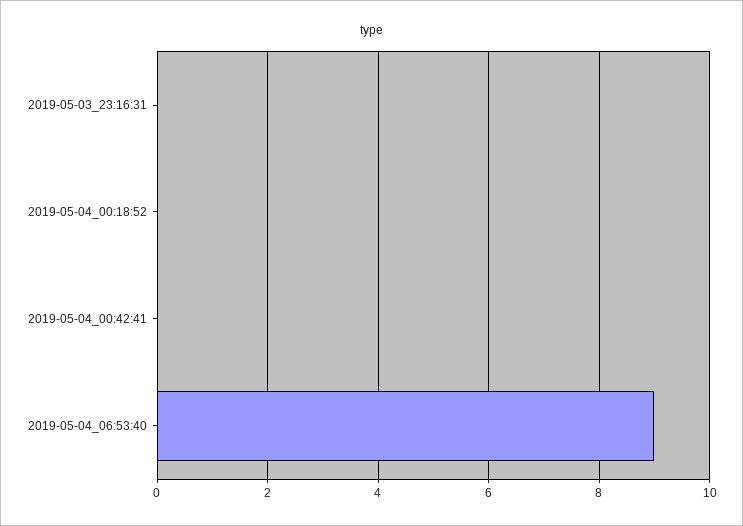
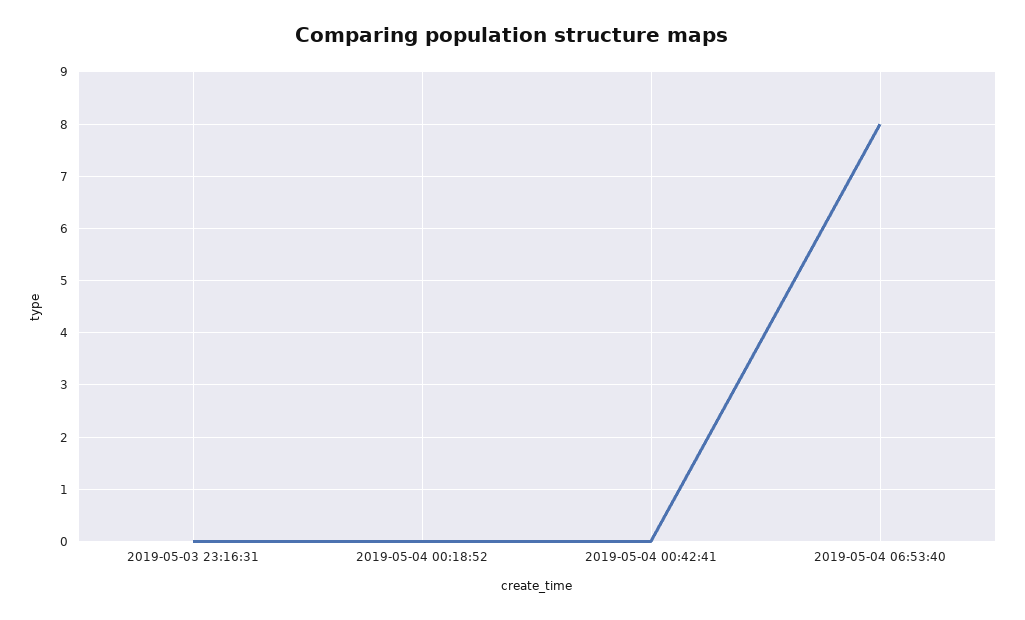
  {
    "2019-05-03_23:16:31": 0,
    "2019-05-04_00:18:52": 0,
    "2019-05-04_00:42:41": 0,
-   "2019-05-04_06:53:40": 9
+   "2019-05-04_06:53:40": 8
  }

